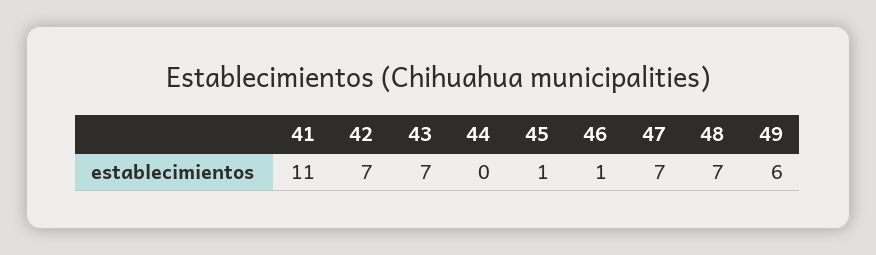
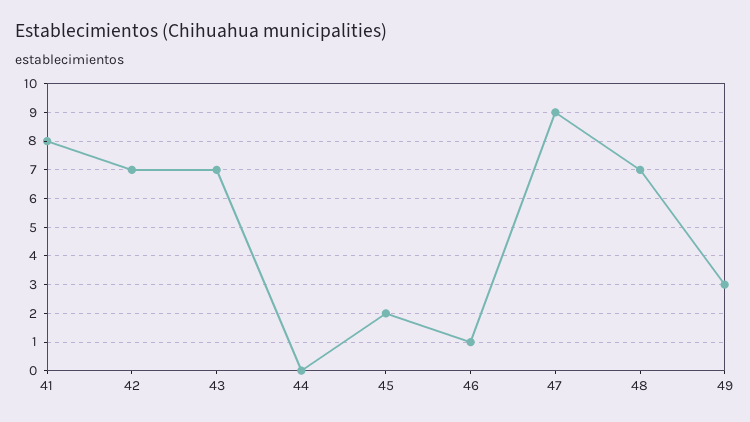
  {
-   "41": 11,
+   "41": 8,
    "42": 7,
    "43": 7,
    "44": 0,
-   "45": 1,
+   "45": 2,
    "46": 1,
-   "47": 7,
+   "47": 9,
    "48": 7,
-   "49": 6
+   "49": 3
  }

